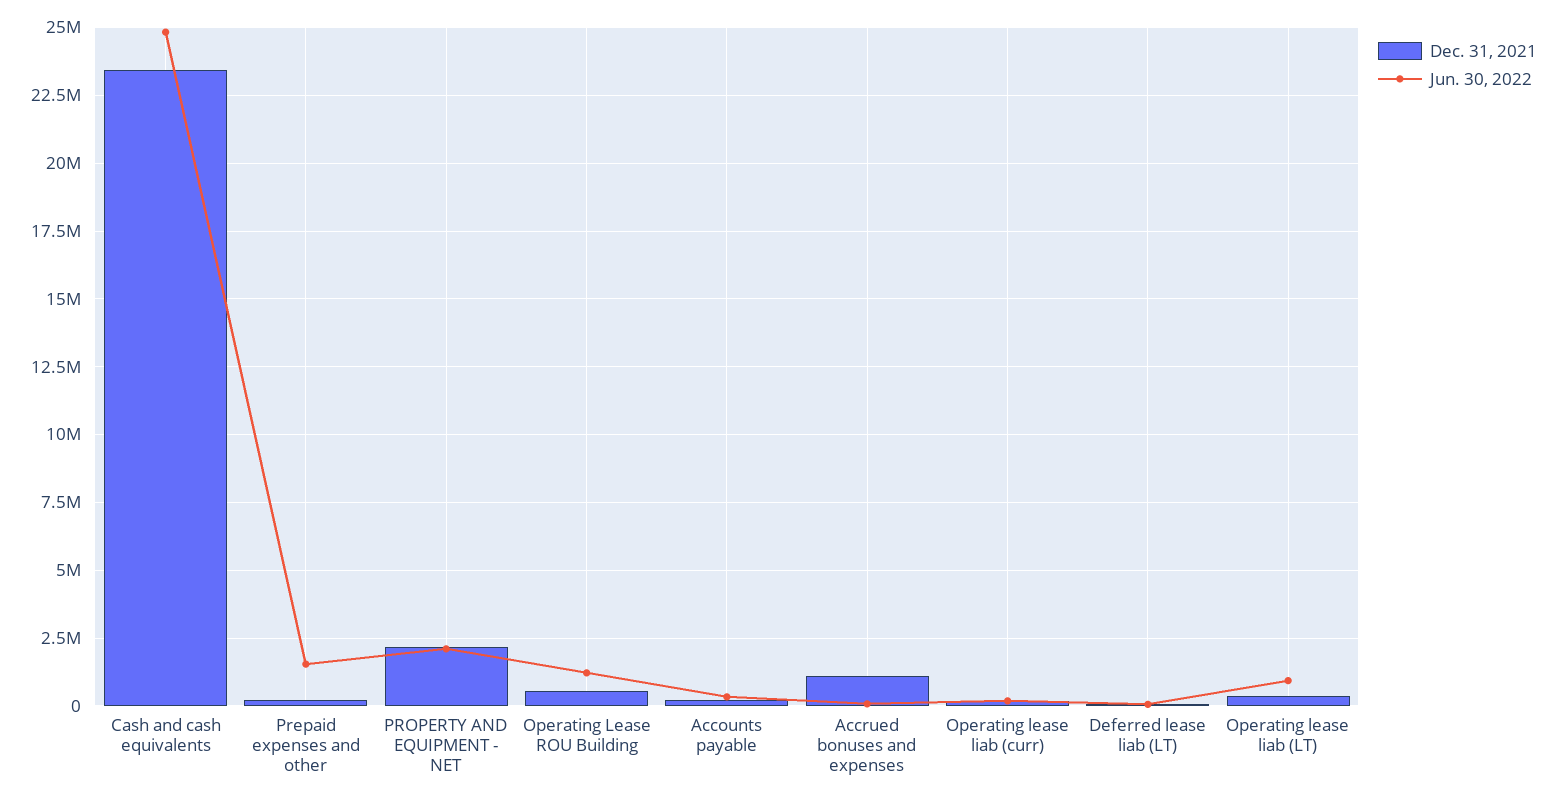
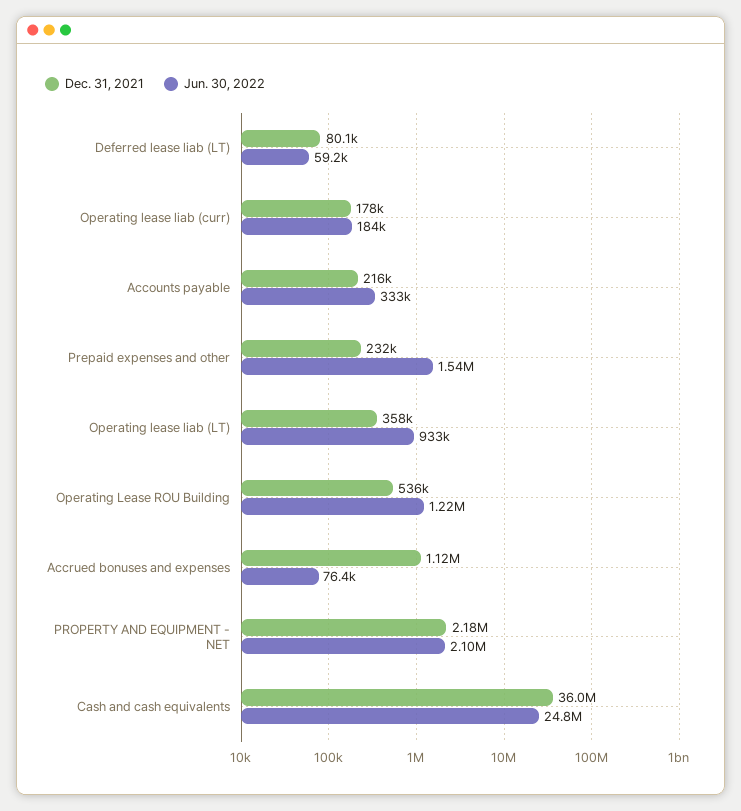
  {
    "Dec. 31, 2021": {
-     "Cash and cash equivalents": 23500000,
+     "Cash and cash equivalents": 36000000,
      "Prepaid expenses and other": 232000,
      "PROPERTY AND EQUIPMENT - NET": 2180000,
      "Operating Lease ROU Building": 536000,
      "Accounts payable": 216000,
      "Accrued bonuses and expenses": 1120000,
      "Operating lease liab (curr)": 178000,
      "Deferred lease liab (LT)": 80100,
      "Operating lease liab (LT)": 358000
    },
    "Jun. 30, 2022": {
      "Cash and cash equivalents": 24800000,
      "Prepaid expenses and other": 1540000,
      "PROPERTY AND EQUIPMENT - NET": 2100000,
      "Operating Lease ROU Building": 1220000,
      "Accounts payable": 333000,
      "Accrued bonuses and expenses": 76400,
      "Operating lease liab (curr)": 184000,
      "Deferred lease liab (LT)": 59200,
      "Operating lease liab (LT)": 933000
    }
  }

